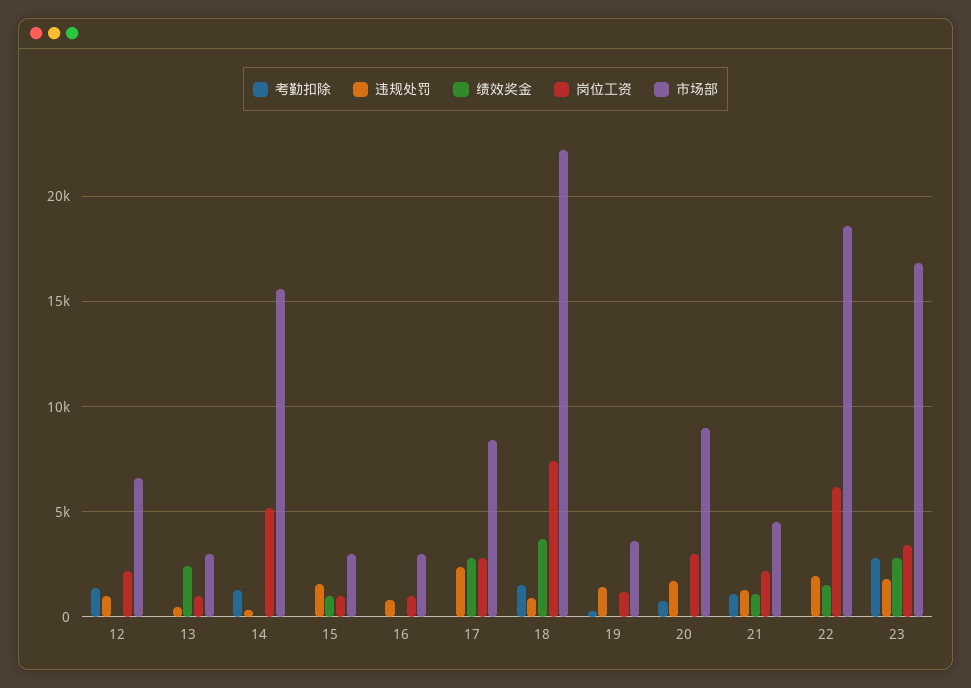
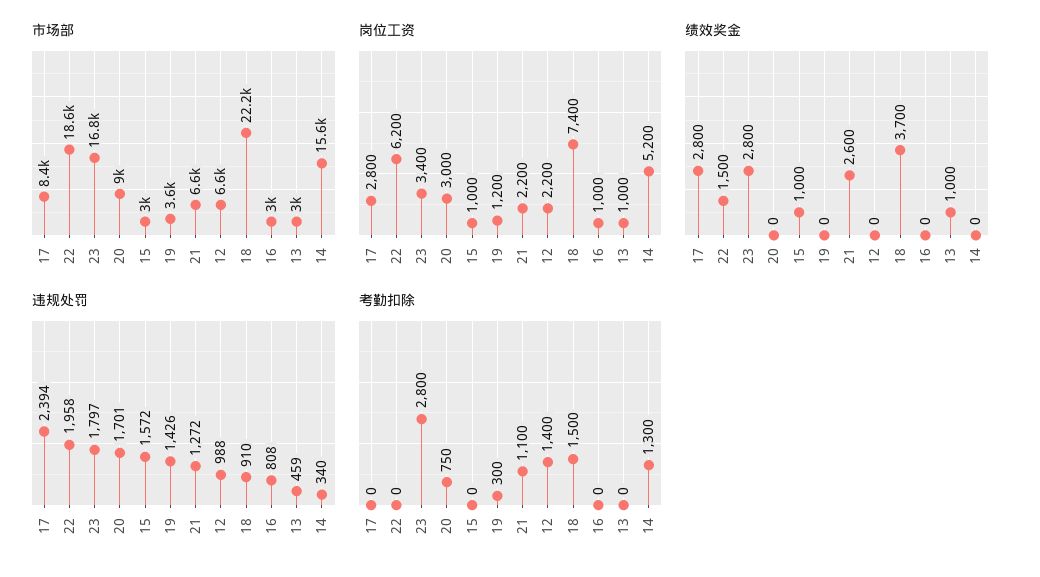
  {
    "考勤扣除": {
      "12": 1400,
      "13": 0,
      "14": 1300,
      "15": 0,
      "16": 0,
      "17": 0,
      "18": 1500,
      "19": 300,
      "20": 750,
      "21": 1100,
      "22": 0,
      "23": 2800
    },
    "违规处罚": {
      "12": 988,
      "13": 459,
      "14": 340,
      "15": 1572,
      "16": 808,
      "17": 2394,
      "18": 910,
      "19": 1426,
      "20": 1701,
      "21": 1272,
      "22": 1958,
      "23": 1797
    },
    "绩效奖金": {
      "12": 0,
-     "13": 2500,
+     "13": 1000,
      "14": 0,
      "15": 1000,
      "16": 0,
      "17": 2800,
      "18": 3700,
      "19": 0,
      "20": 0,
-     "21": 1000,
+     "21": 2600,
      "22": 1500,
      "23": 2800
    },
    "岗位工资": {
      "12": 2200,
      "13": 1000,
      "14": 5200,
      "15": 1000,
      "16": 1000,
      "17": 2800,
      "18": 7400,
      "19": 1200,
      "20": 3000,
      "21": 2200,
      "22": 6200,
      "23": 3400
    },
    "市场部": {
      "12": 6600,
      "13": 3000,
      "14": 15600,
      "15": 3000,
      "16": 3000,
      "17": 8400,
      "18": 22200,
      "19": 3600,
      "20": 9000,
-     "21": 4500,
+     "21": 6600,
      "22": 18600,
      "23": 16800
    }
  }

